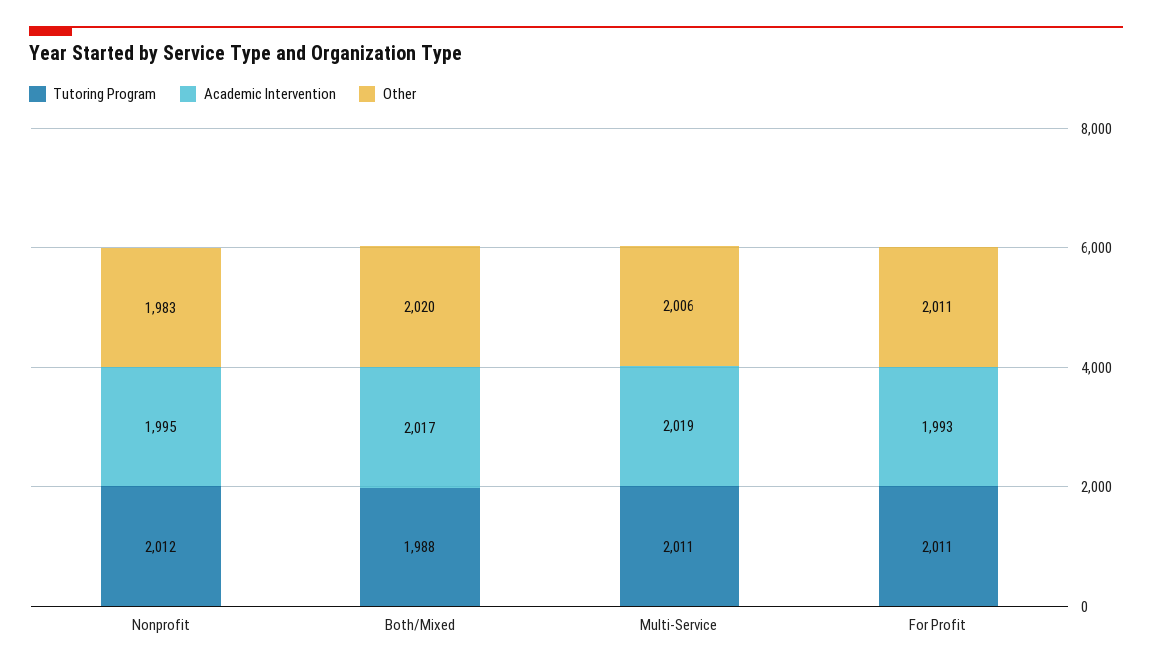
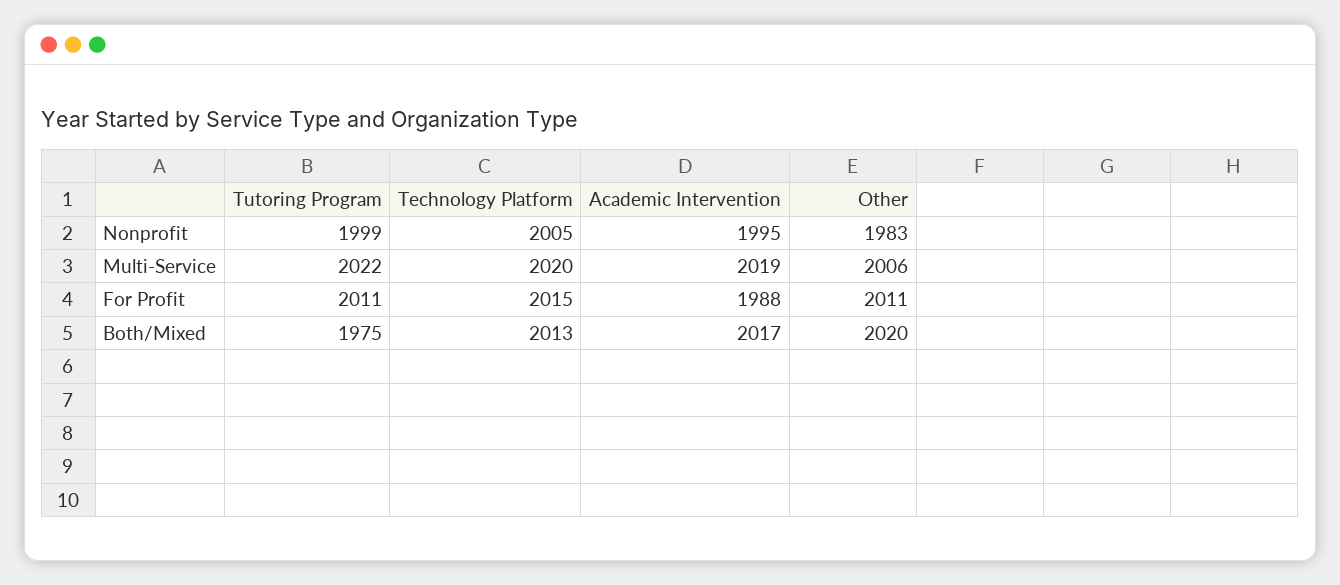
  {
    "Tutoring Program": {
-     "Nonprofit": 2012,
+     "Nonprofit": 1999,
-     "Both/Mixed": 1988,
+     "Both/Mixed": 1975,
-     "Multi-Service": 2011,
+     "Multi-Service": 2022,
      "For Profit": 2011
    },
    "Academic Intervention": {
      "Nonprofit": 1995,
      "Both/Mixed": 2017,
      "Multi-Service": 2019,
-     "For Profit": 1993
+     "For Profit": 1988
    },
    "Other": {
      "Nonprofit": 1983,
      "Both/Mixed": 2020,
      "Multi-Service": 2006,
      "For Profit": 2011
-   }
+   },
+   "Technology Platform": {
+     "Nonprofit": 2005,
+     "Multi-Service": 2020,
+     "For Profit": 2015,
+     "Both/Mixed": 2013
+   }
  }

